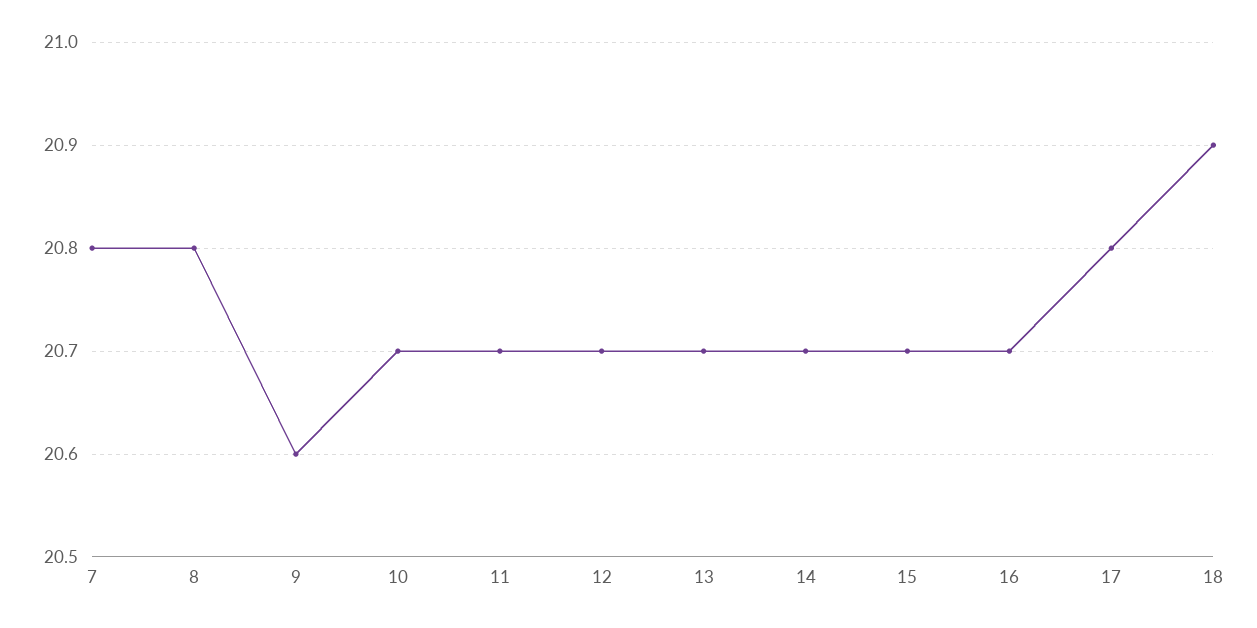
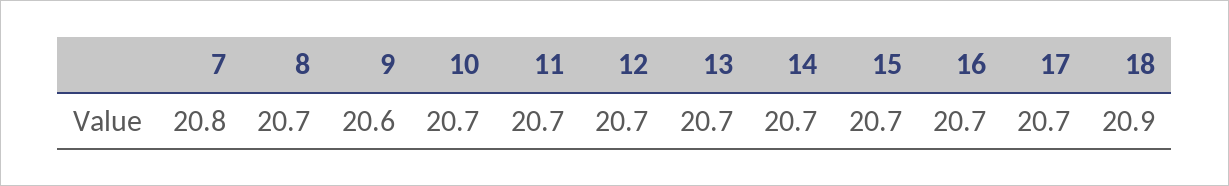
  {
    "7": 20.8,
-   "8": 20.8,
+   "8": 20.7,
    "9": 20.6,
    "10": 20.7,
    "11": 20.7,
    "12": 20.7,
    "13": 20.7,
    "14": 20.7,
    "15": 20.7,
    "16": 20.7,
-   "17": 20.8,
+   "17": 20.7,
    "18": 20.9
  }

